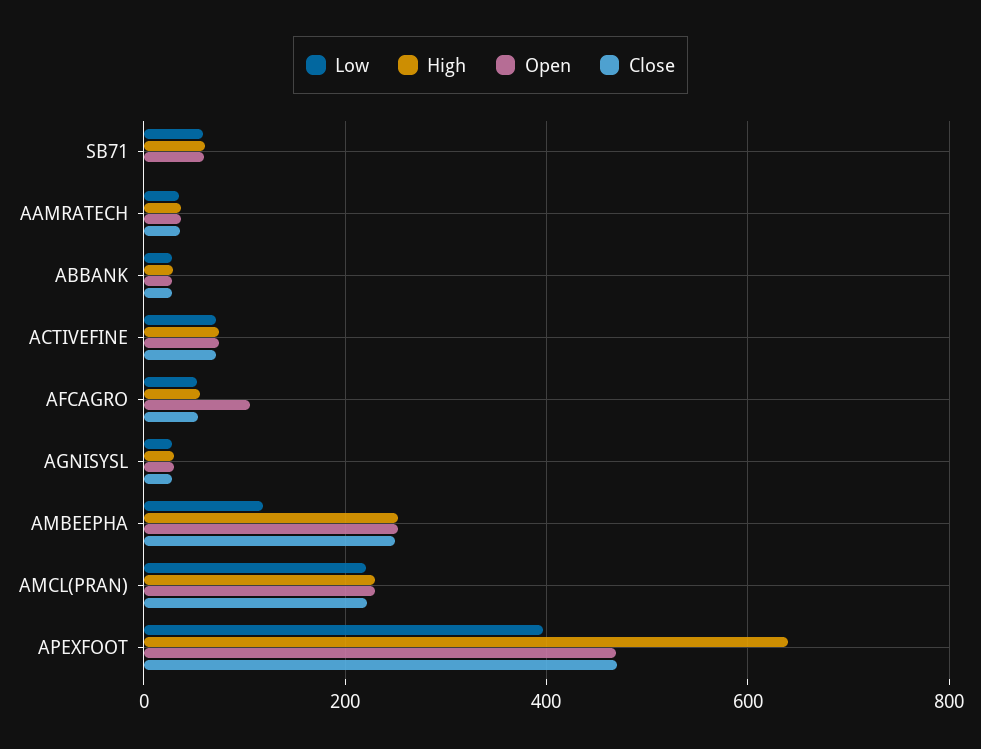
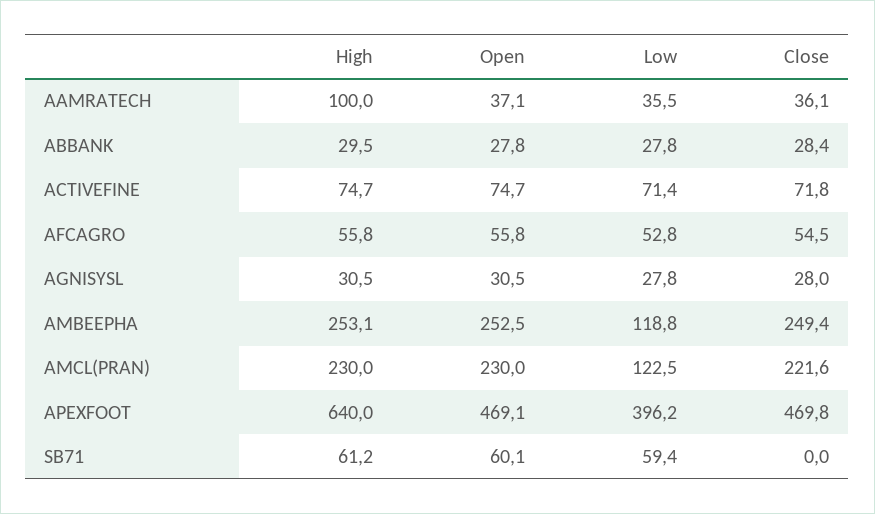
  {
    "Low": {
      "SB71": 59.4,
      "AAMRATECH": 35.5,
      "ABBANK": 27.8,
      "ACTIVEFINE": 71.4,
      "AFCAGRO": 52.8,
      "AGNISYSL": 27.8,
      "AMBEEPHA": 118.8,
-     "AMCL(PRAN)": 220,
+     "AMCL(PRAN)": 122.5,
      "APEXFOOT": 396.2
    },
    "High": {
      "SB71": 61.2,
-     "AAMRATECH": 40,
+     "AAMRATECH": 100,
      "ABBANK": 29.5,
      "ACTIVEFINE": 74.7,
      "AFCAGRO": 55.8,
      "AGNISYSL": 30.5,
      "AMBEEPHA": 253.1,
      "AMCL(PRAN)": 230,
      "APEXFOOT": 640
    },
    "Open": {
      "SB71": 60.1,
      "AAMRATECH": 37.1,
      "ABBANK": 27.8,
      "ACTIVEFINE": 74.7,
-     "AFCAGRO": 100,
+     "AFCAGRO": 55.8,
      "AGNISYSL": 30.5,
      "AMBEEPHA": 252.5,
      "AMCL(PRAN)": 230,
      "APEXFOOT": 469.1
    },
    "Close": {
      "SB71": 0,
      "AAMRATECH": 36.1,
      "ABBANK": 28.4,
      "ACTIVEFINE": 71.8,
      "AFCAGRO": 54.5,
      "AGNISYSL": 28,
      "AMBEEPHA": 249.4,
      "AMCL(PRAN)": 221.6,
      "APEXFOOT": 469.8
    }
  }

